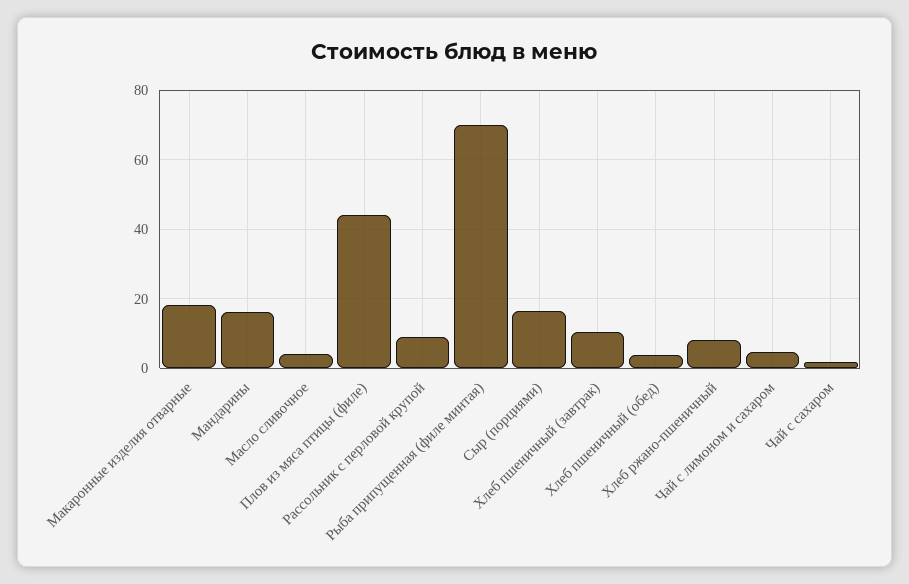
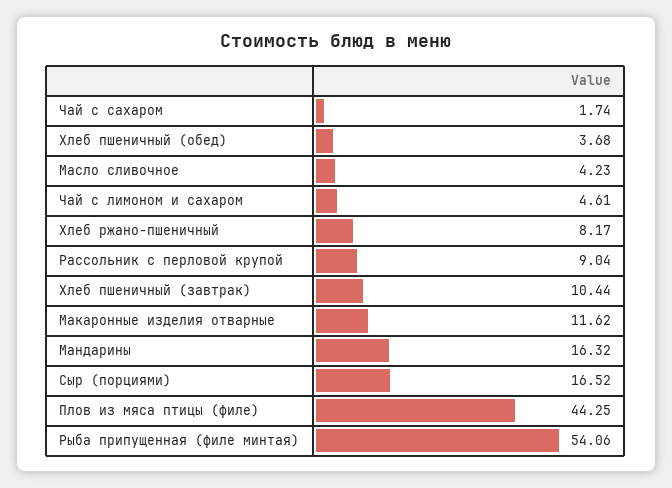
  {
-   "Макаронные изделия отварные": 18,
+   "Макаронные изделия отварные": 11.62,
    "Мандарины": 16.32,
    "Масло сливочное": 4.23,
    "Плов из мяса птицы (филе)": 44.25,
    "Рассольник с перловой крупой": 9.04,
-   "Рыба припущенная (филе минтая)": 70,
+   "Рыба припущенная (филе минтая)": 54.06,
    "Сыр (порциями)": 16.52,
    "Хлеб пшеничный (завтрак)": 10.44,
    "Хлеб пшеничный (обед)": 3.68,
    "Хлеб ржано-пшеничный": 8.17,
    "Чай с лимоном и сахаром": 4.61,
    "Чай с сахаром": 1.74
  }

